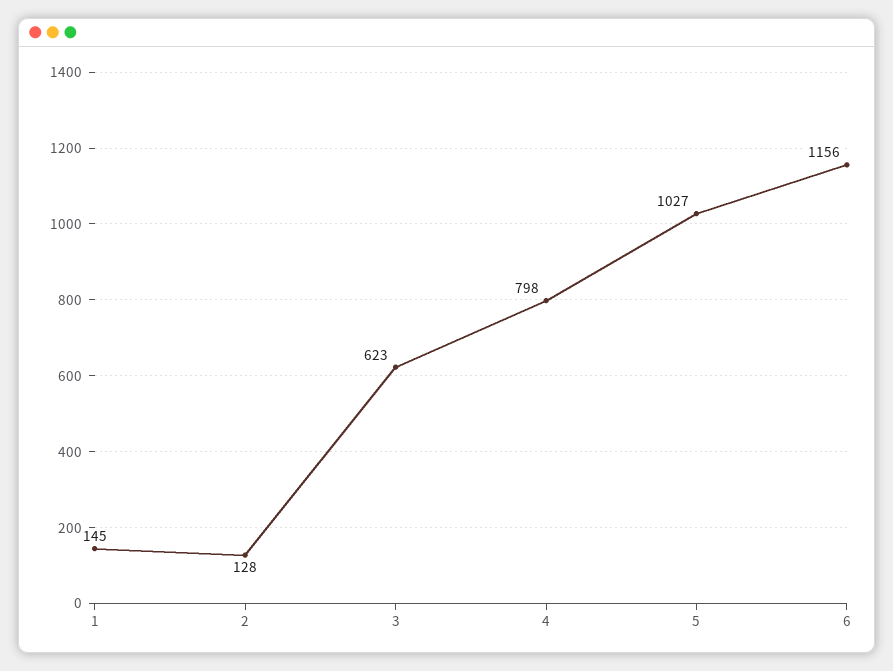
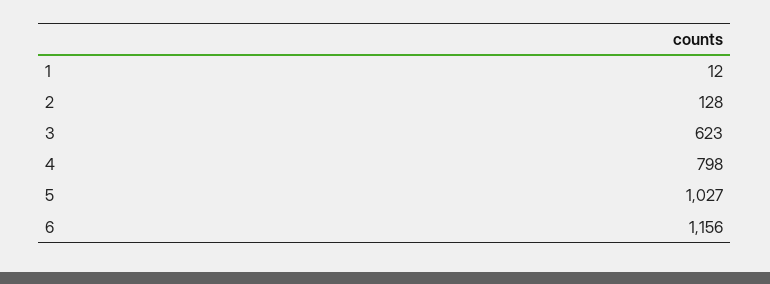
  {
-   "1": 145,
+   "1": 12,
    "2": 128,
    "3": 623,
    "4": 798,
    "5": 1027,
    "6": 1156
  }

